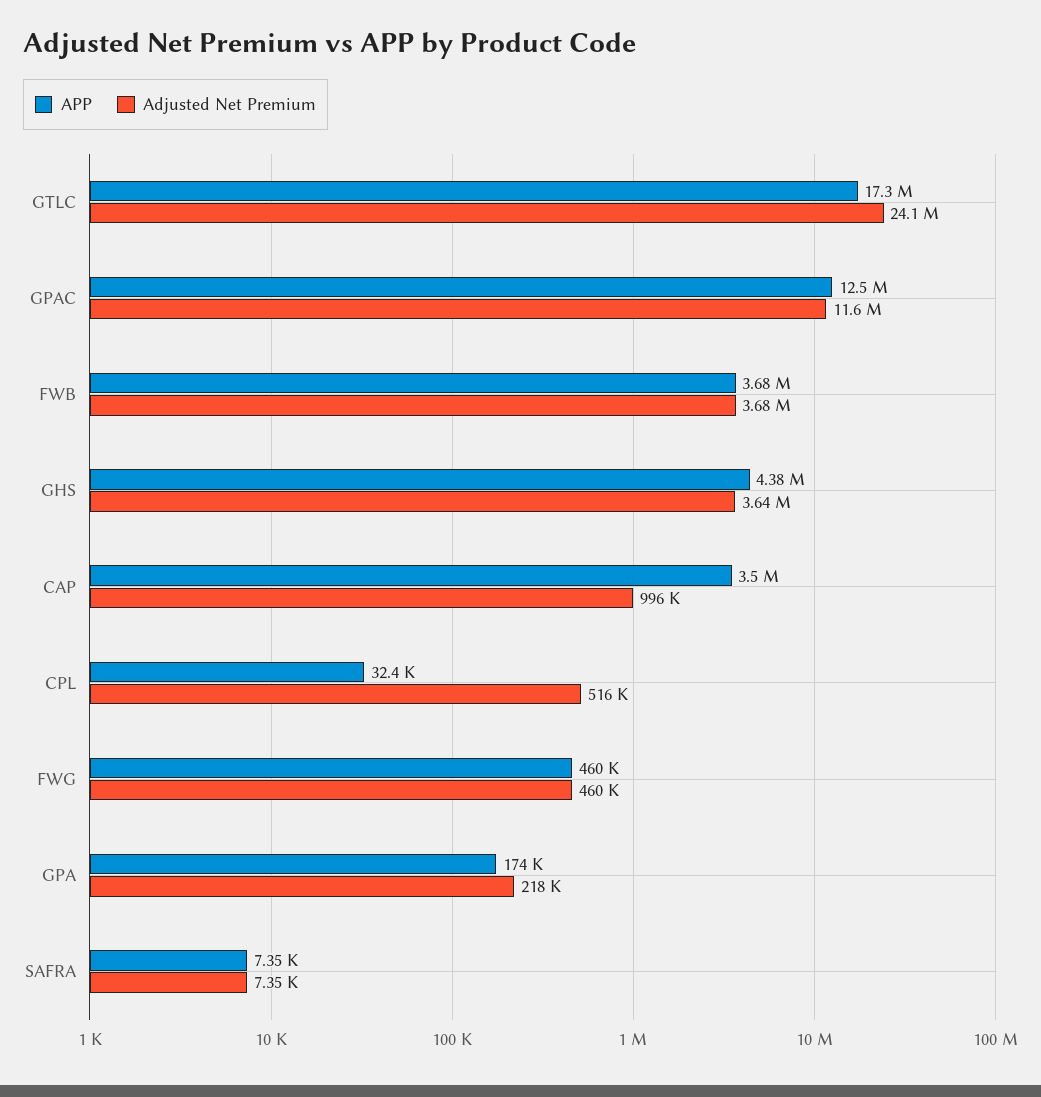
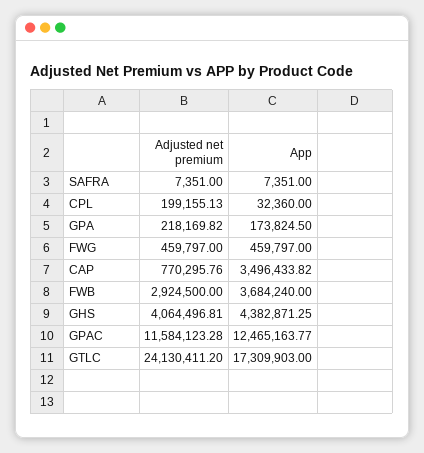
  {
    "APP": {
      "GTLC": 17309903,
      "GPAC": 12465163.77,
      "FWB": 3684240,
      "GHS": 4382871.25,
      "CAP": 3496433.82,
      "CPL": 32360,
      "FWG": 459797,
      "GPA": 173824.5,
      "SAFRA": 7351
    },
    "Adjusted Net Premium": {
      "GTLC": 24130411.2,
      "GPAC": 11584123.28,
-     "FWB": 3680000,
+     "FWB": 2924500,
-     "GHS": 3640000,
+     "GHS": 4064496.81,
-     "CAP": 996000,
+     "CAP": 770295.76,
-     "CPL": 516000,
+     "CPL": 199155.13,
      "FWG": 459797,
      "GPA": 218169.82,
      "SAFRA": 7351
    }
  }

